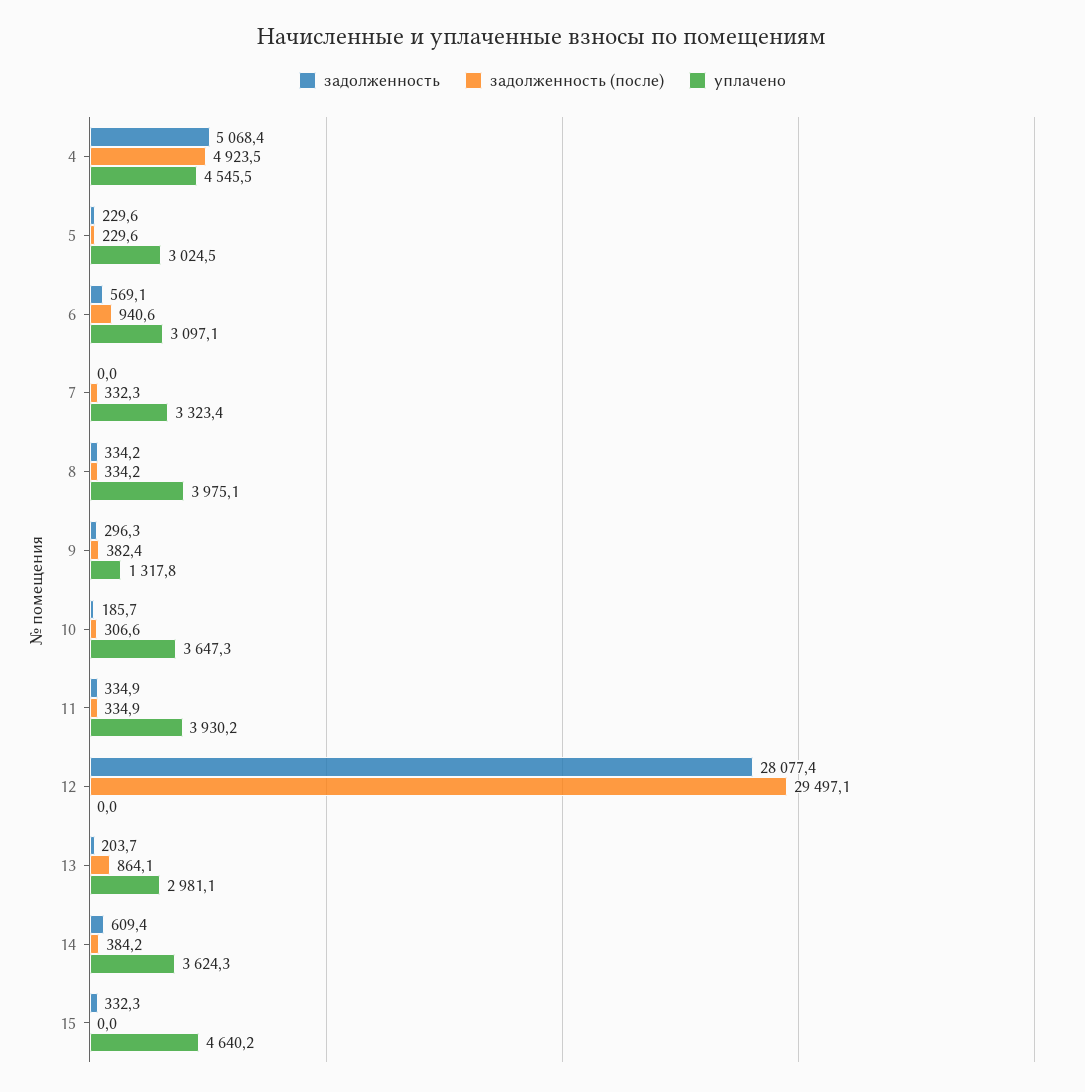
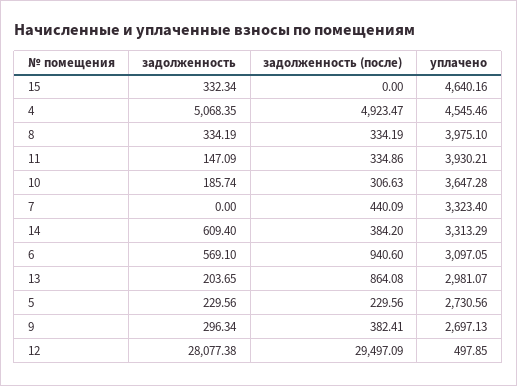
  {
    "задолженность": {
      "4": 5068.35,
      "5": 229.56,
      "6": 569.1,
      "7": 0,
      "8": 334.19,
      "9": 296.34,
      "10": 185.74,
-     "11": 334.9,
+     "11": 147.09,
      "12": 28077.38,
      "13": 203.65,
      "14": 609.4,
      "15": 332.34
    },
    "задолженность (после)": {
      "4": 4923.47,
      "5": 229.56,
      "6": 940.6,
-     "7": 332.3,
+     "7": 440.09,
      "8": 334.19,
      "9": 382.41,
      "10": 306.63,
      "11": 334.86,
      "12": 29497.09,
      "13": 864.08,
      "14": 384.2,
      "15": 0
    },
    "уплачено": {
      "4": 4545.46,
-     "5": 3024.5,
+     "5": 2730.56,
      "6": 3097.05,
      "7": 3323.4,
      "8": 3975.1,
-     "9": 1317.8,
+     "9": 2697.13,
      "10": 3647.28,
      "11": 3930.21,
-     "12": 0,
+     "12": 497.85,
      "13": 2981.07,
-     "14": 3624.3,
+     "14": 3313.29,
      "15": 4640.16
    }
  }

